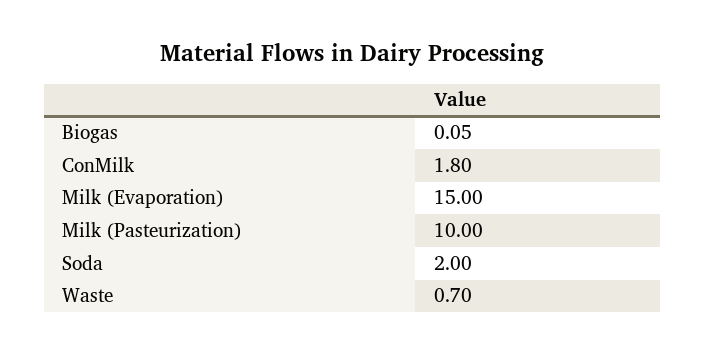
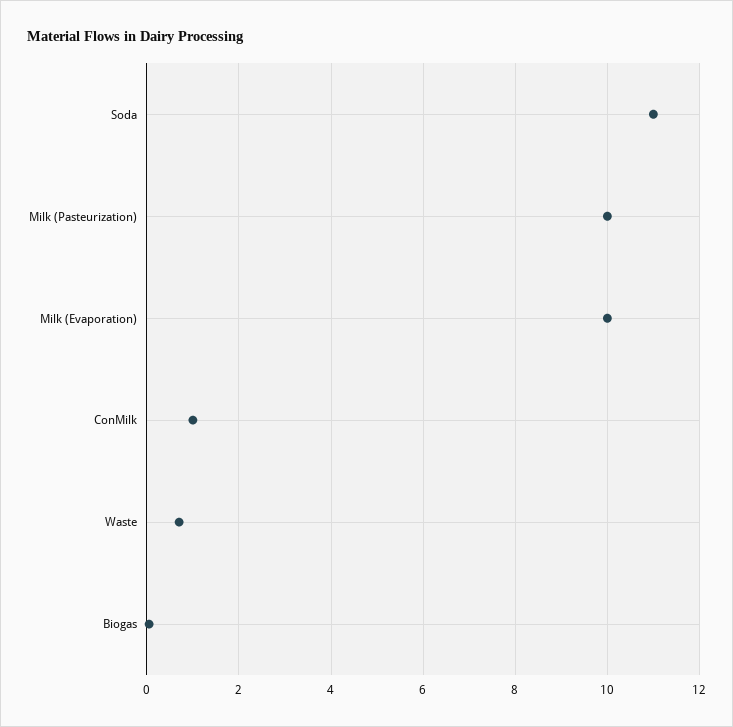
  {
    "Biogas": 0.05,
-   "ConMilk": 1.8,
+   "ConMilk": 1,
-   "Milk (Evaporation)": 15,
+   "Milk (Evaporation)": 10,
    "Milk (Pasteurization)": 10,
-   "Soda": 2,
+   "Soda": 11,
    "Waste": 0.7
  }

